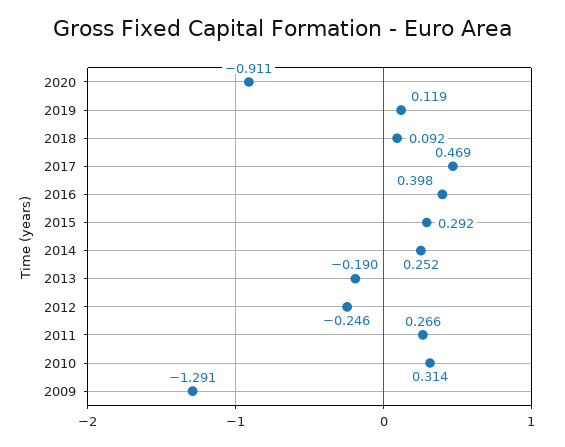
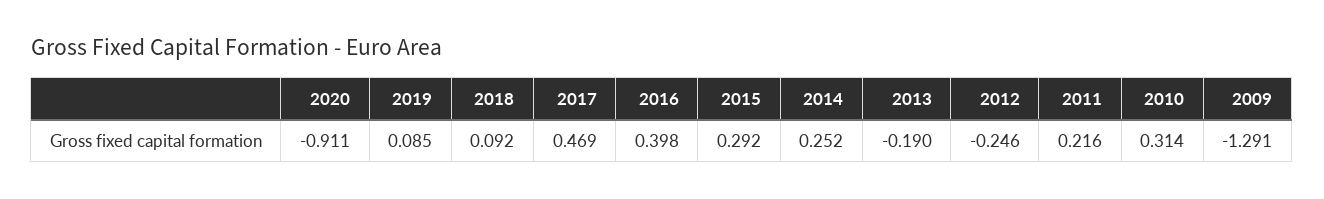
  {
    "2020": -0.911,
-   "2019": 0.119,
+   "2019": 0.085,
    "2018": 0.092,
    "2017": 0.469,
    "2016": 0.398,
    "2015": 0.292,
    "2014": 0.252,
    "2013": -0.19,
    "2012": -0.246,
-   "2011": 0.266,
+   "2011": 0.216,
    "2010": 0.314,
    "2009": -1.291
  }

